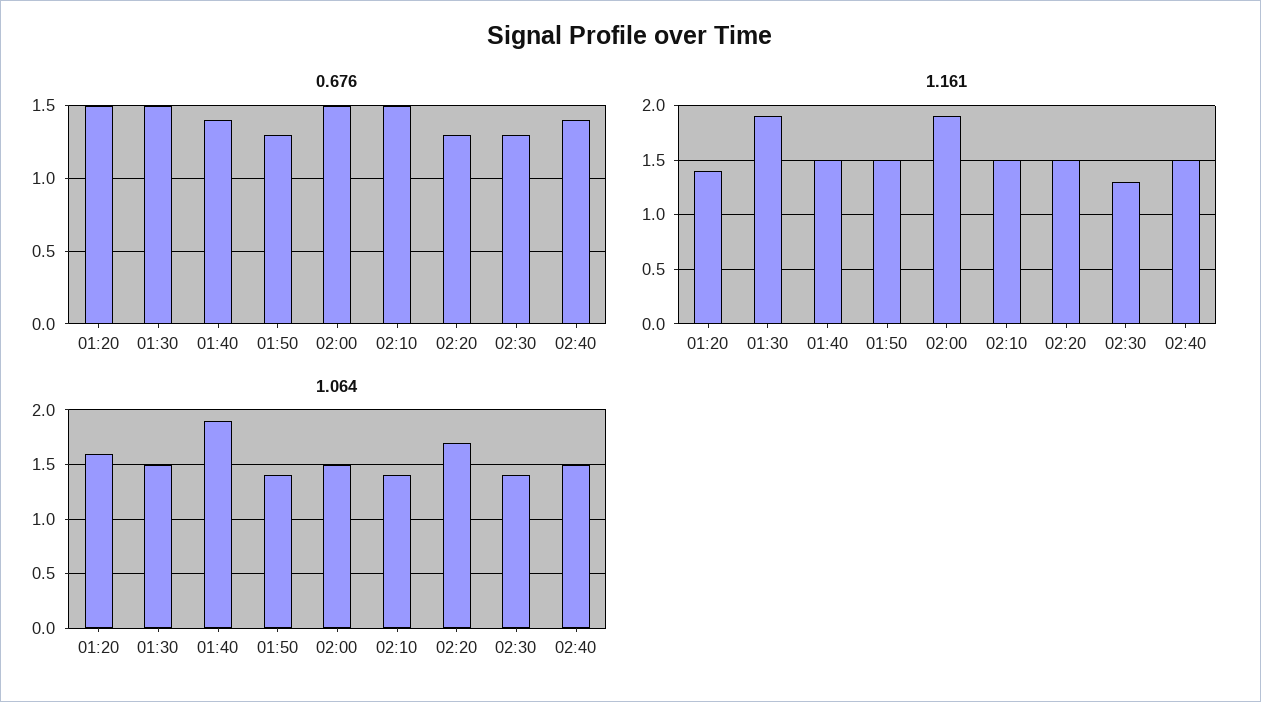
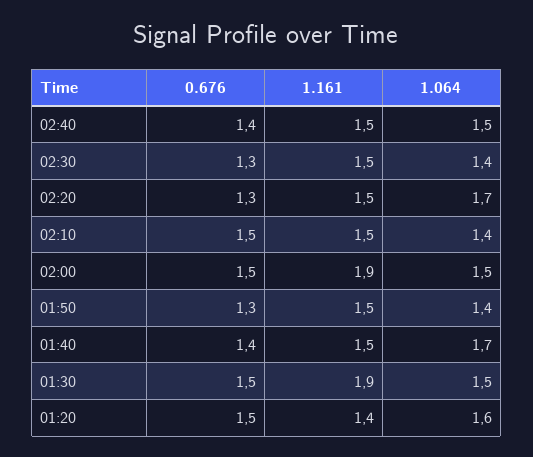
  {
    "0.676": {
      "01:20": 1.5,
      "01:30": 1.5,
      "01:40": 1.4,
      "01:50": 1.3,
      "02:00": 1.5,
      "02:10": 1.5,
      "02:20": 1.3,
      "02:30": 1.3,
      "02:40": 1.4
    },
    "1.161": {
      "01:20": 1.4,
      "01:30": 1.9,
      "01:40": 1.5,
      "01:50": 1.5,
      "02:00": 1.9,
      "02:10": 1.5,
      "02:20": 1.5,
-     "02:30": 1.3,
+     "02:30": 1.5,
      "02:40": 1.5
    },
    "1.064": {
      "01:20": 1.6,
      "01:30": 1.5,
-     "01:40": 1.9,
+     "01:40": 1.7,
      "01:50": 1.4,
      "02:00": 1.5,
      "02:10": 1.4,
      "02:20": 1.7,
      "02:30": 1.4,
      "02:40": 1.5
    }
  }

